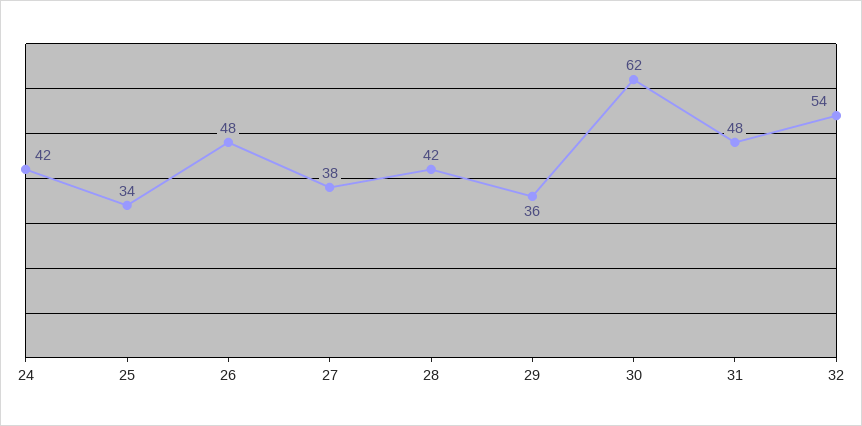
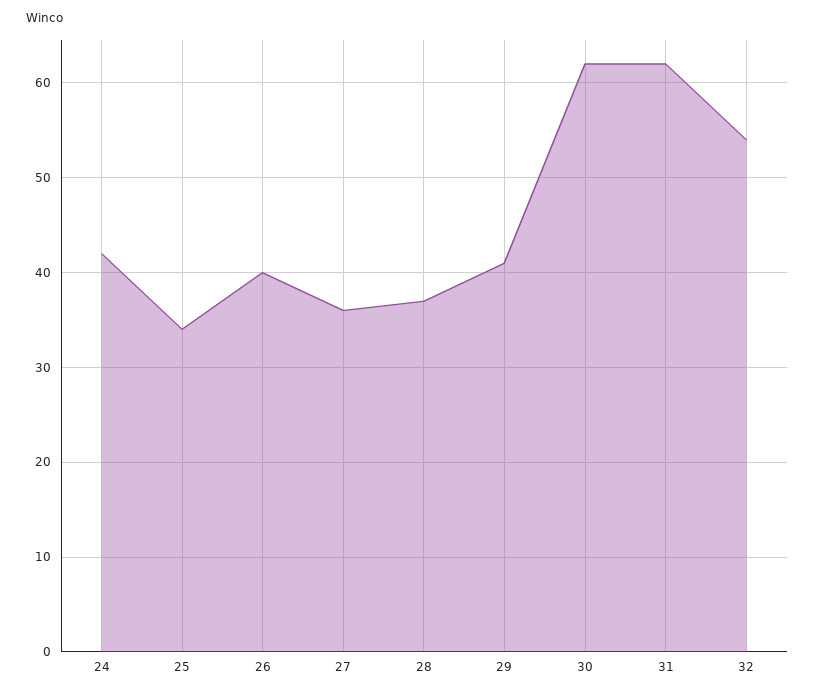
  {
    "24": 42,
    "25": 34,
-   "26": 48,
+   "26": 40,
-   "27": 38,
+   "27": 36,
-   "28": 42,
+   "28": 37,
-   "29": 36,
+   "29": 41,
    "30": 62,
-   "31": 48,
+   "31": 62,
    "32": 54
  }

